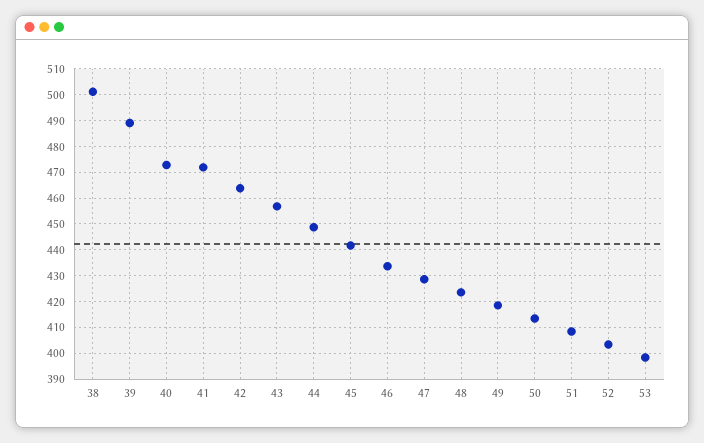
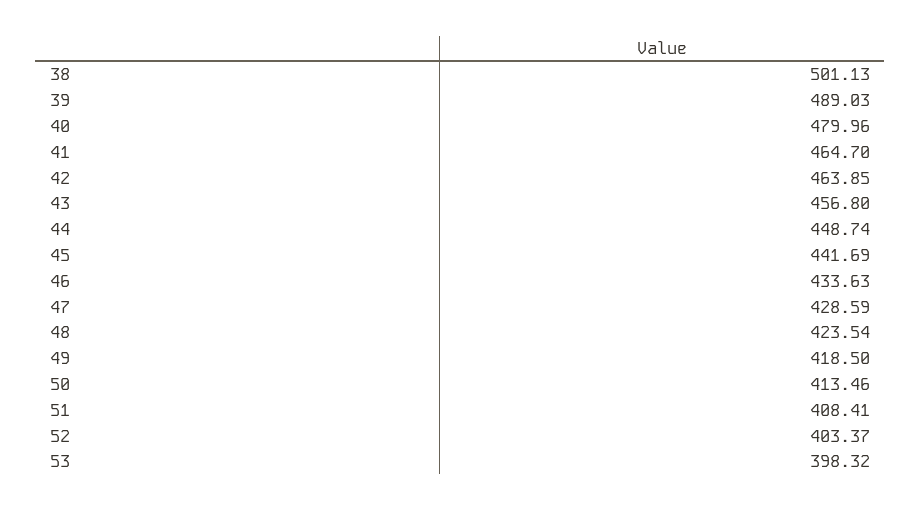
  {
    "38": 501.13,
    "39": 489.03,
-   "40": 472.5,
+   "40": 479.96,
-   "41": 472.5,
+   "41": 464.7,
    "42": 463.85,
    "43": 456.8,
    "44": 448.74,
    "45": 441.69,
    "46": 433.63,
    "47": 428.59,
    "48": 423.54,
    "49": 418.5,
    "50": 413.46,
    "51": 408.41,
    "52": 403.37,
    "53": 398.32
  }

